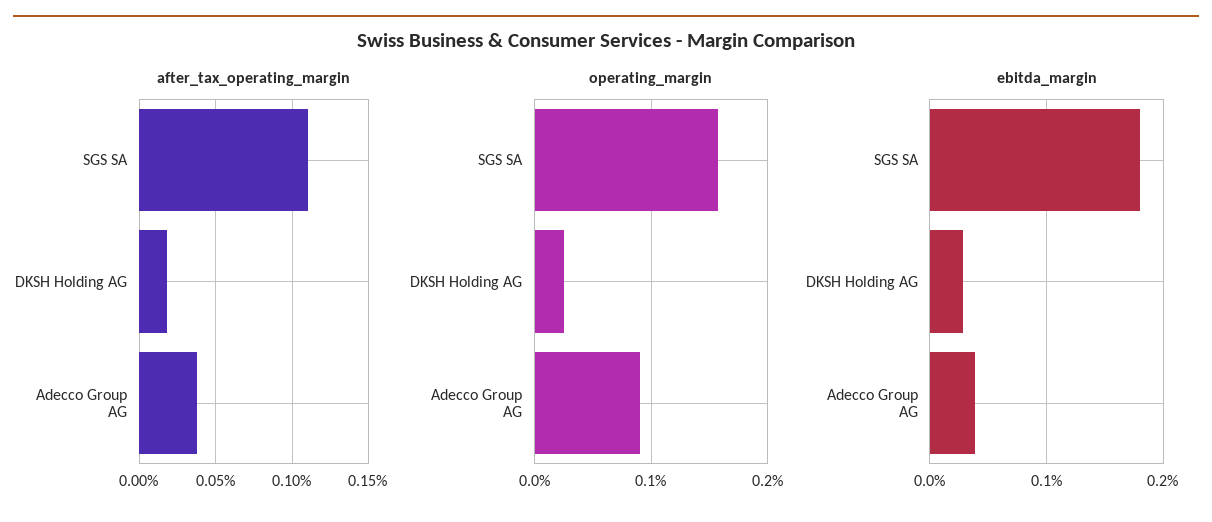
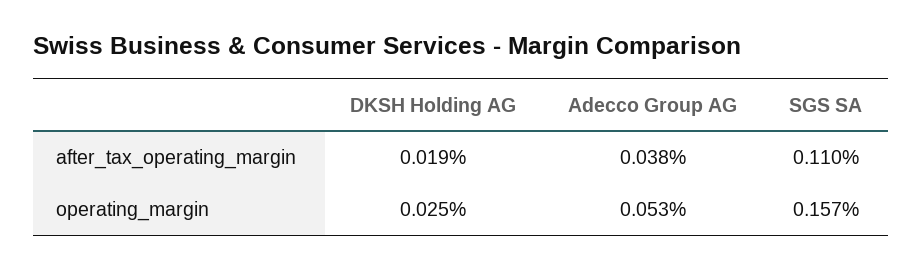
  {
    "after_tax_operating_margin": {
      "SGS SA": 0.11,
      "DKSH Holding AG": 0.019,
      "Adecco Group AG": 0.038
    },
    "operating_margin": {
      "SGS SA": 0.157,
      "DKSH Holding AG": 0.025,
-     "Adecco Group AG": 0.09
+     "Adecco Group AG": 0.053
-   },
+   }
-   "ebitda_margin": {
-     "SGS SA": 0.18,
-     "DKSH Holding AG": 0.03,
-     "Adecco Group AG": 0.04
-   }
  }

